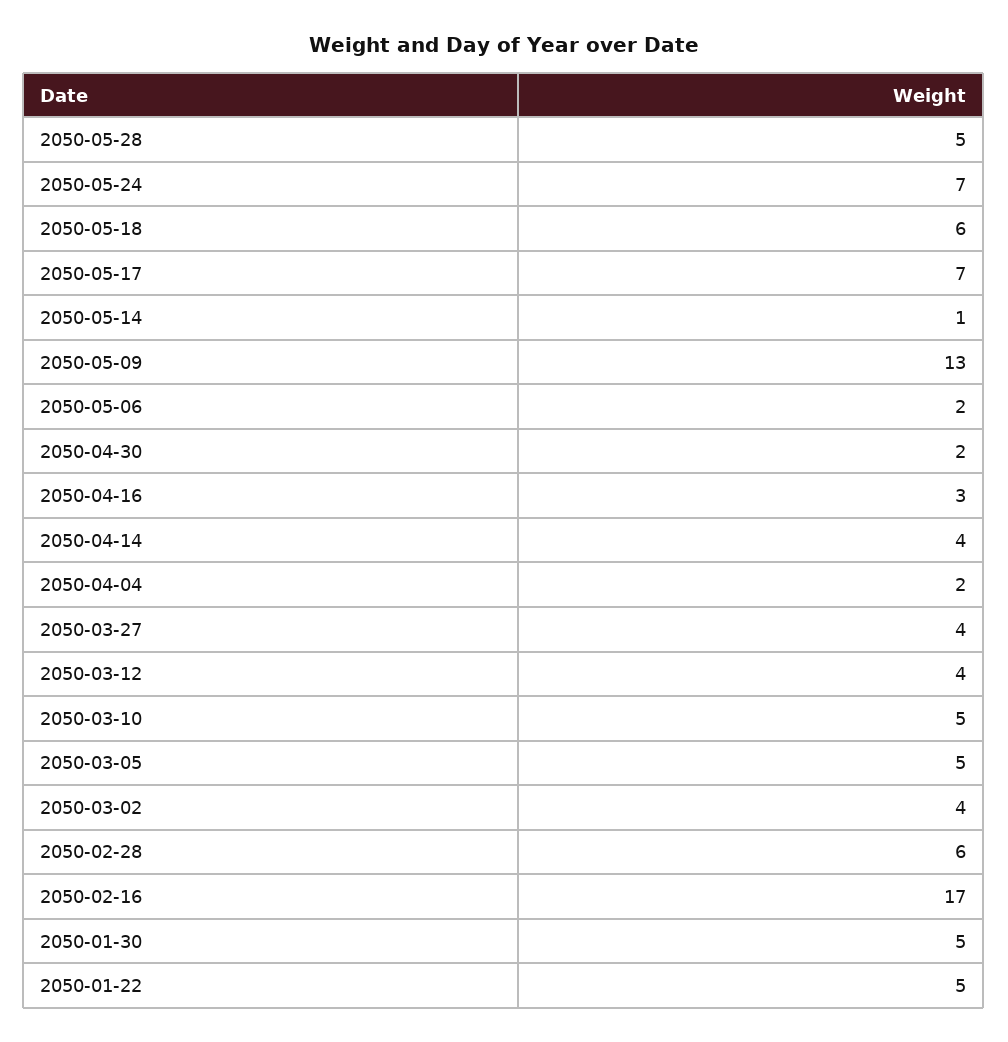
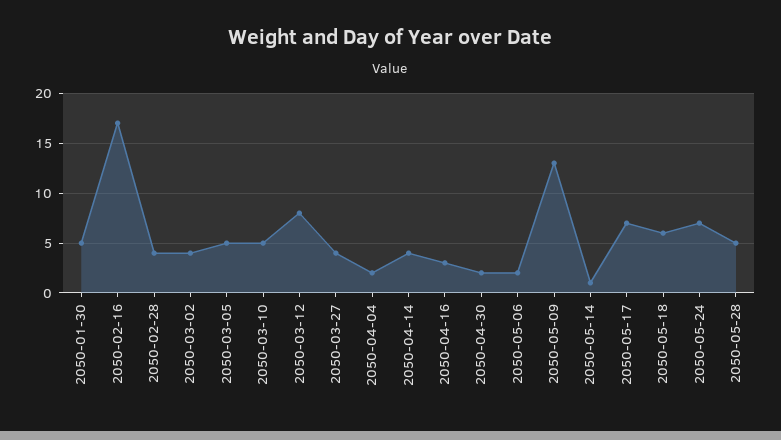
  {
    "2050-05-28": 5,
    "2050-05-24": 7,
    "2050-05-18": 6,
    "2050-05-17": 7,
    "2050-05-14": 1,
    "2050-05-09": 13,
    "2050-05-06": 2,
    "2050-04-30": 2,
    "2050-04-16": 3,
    "2050-04-14": 4,
    "2050-04-04": 2,
    "2050-03-27": 4,
-   "2050-03-12": 4,
+   "2050-03-12": 8,
    "2050-03-10": 5,
    "2050-03-05": 5,
    "2050-03-02": 4,
-   "2050-02-28": 6,
+   "2050-02-28": 4,
    "2050-02-16": 17,
-   "2050-01-30": 5,
+   "2050-01-30": 5
-   "2050-01-22": 5
  }

